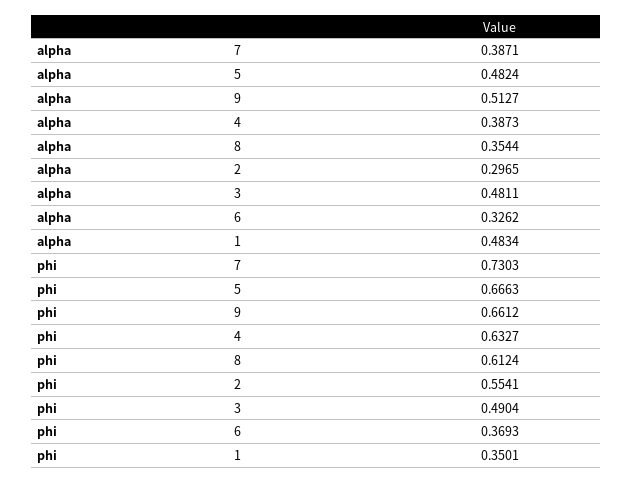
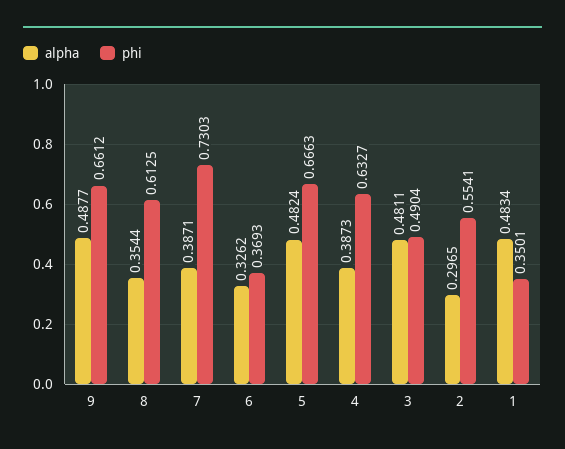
  {
    "alpha": {
      "7": 0.3871,
      "5": 0.4824,
-     "9": 0.5127,
+     "9": 0.4877,
      "4": 0.3873,
      "8": 0.3544,
      "2": 0.2965,
      "3": 0.4811,
      "6": 0.3262,
      "1": 0.4834
    },
    "phi": {
      "7": 0.7303,
      "5": 0.6663,
      "9": 0.6612,
      "4": 0.6327,
-     "8": 0.6124,
+     "8": 0.6125,
      "2": 0.5541,
      "3": 0.4904,
      "6": 0.3693,
      "1": 0.3501
    }
  }

